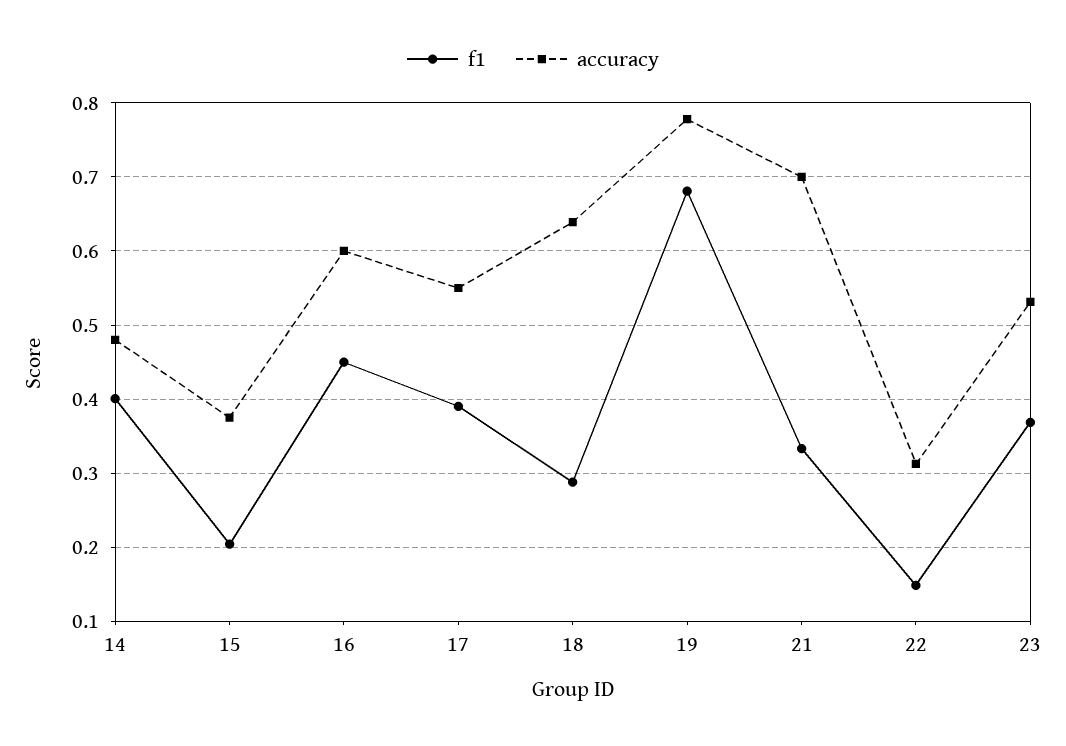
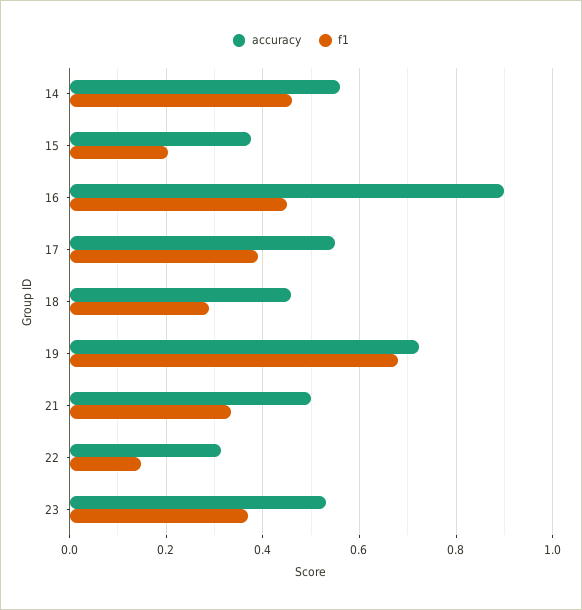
  {
    "f1": {
-     "14": 0.4,
+     "14": 0.46,
      "15": 0.2,
      "16": 0.45,
      "17": 0.39,
      "18": 0.29,
      "19": 0.68,
      "21": 0.33,
      "22": 0.15,
      "23": 0.37
    },
    "accuracy": {
-     "14": 0.48,
+     "14": 0.56,
      "15": 0.38,
-     "16": 0.6,
+     "16": 0.9,
      "17": 0.55,
-     "18": 0.64,
+     "18": 0.46,
-     "19": 0.78,
+     "19": 0.72,
-     "21": 0.7,
+     "21": 0.5,
      "22": 0.31,
      "23": 0.53
    }
  }

